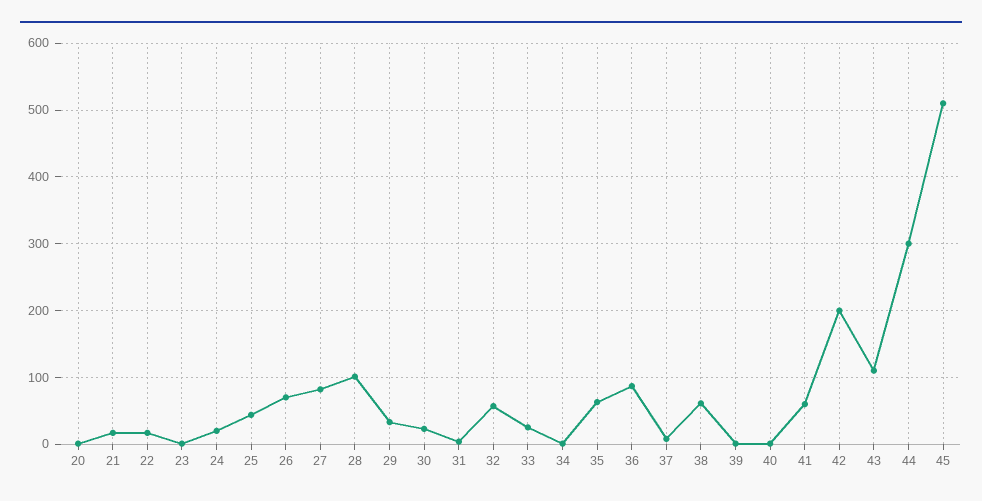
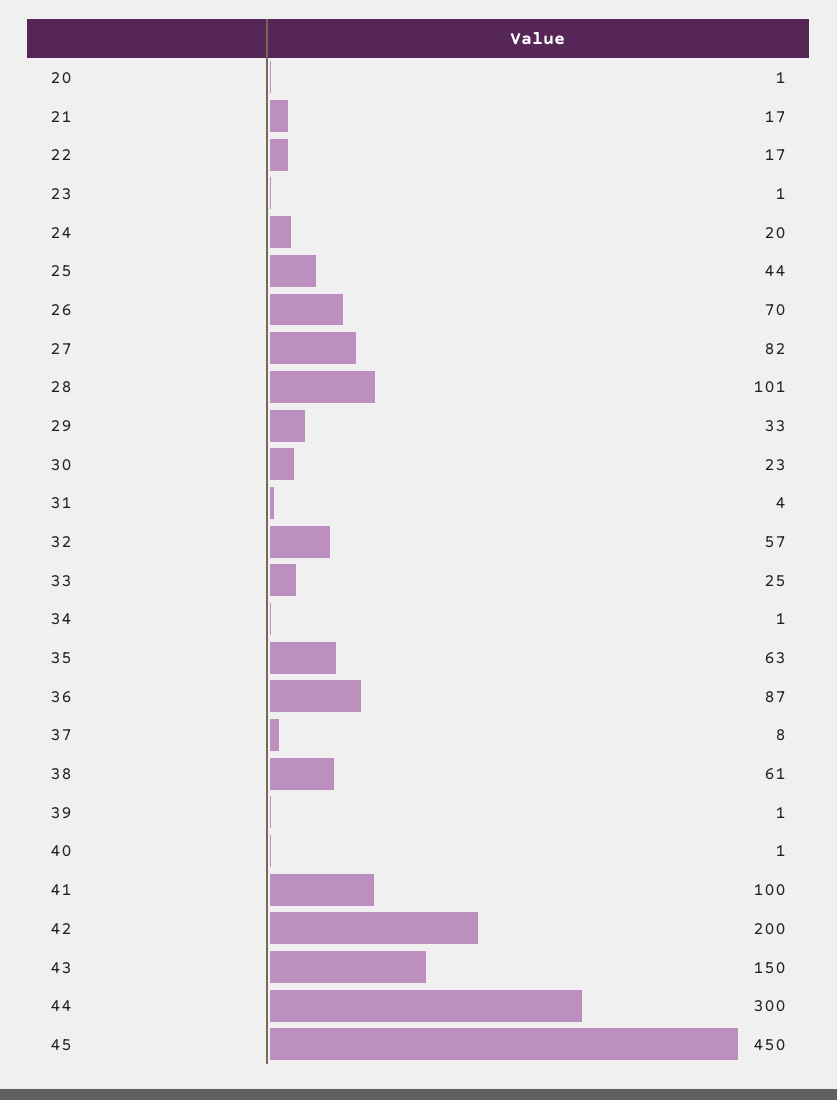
  {
    "20": 1,
    "21": 17,
    "22": 17,
    "23": 1,
    "24": 20,
    "25": 44,
    "26": 70,
    "27": 82,
    "28": 101,
    "29": 33,
    "30": 23,
    "31": 4,
    "32": 57,
    "33": 25,
    "34": 1,
    "35": 63,
    "36": 87,
    "37": 8,
    "38": 61,
    "39": 1,
    "40": 1,
-   "41": 60,
+   "41": 100,
    "42": 200,
-   "43": 110,
+   "43": 150,
    "44": 300,
-   "45": 510
+   "45": 450
  }

